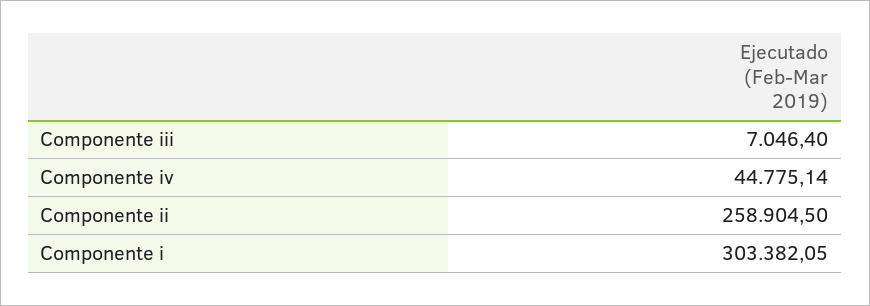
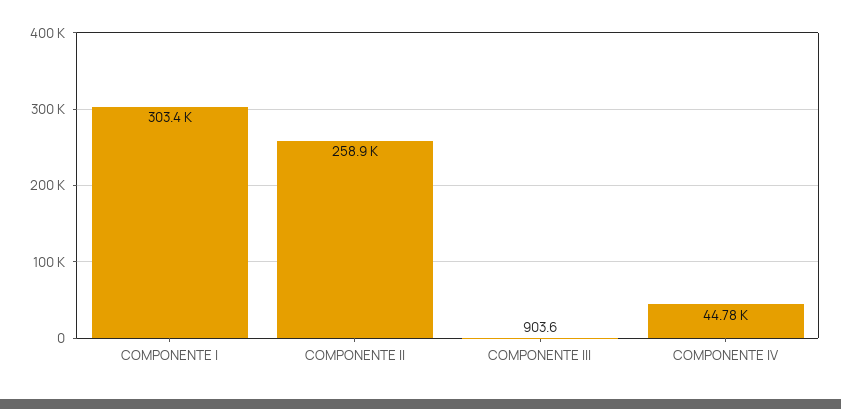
  {
-   "Componente iii": 7046.4,
+   "Componente iii": 903.6,
    "Componente iv": 44775.14,
    "Componente ii": 258904.5,
    "Componente i": 303382.05
  }

